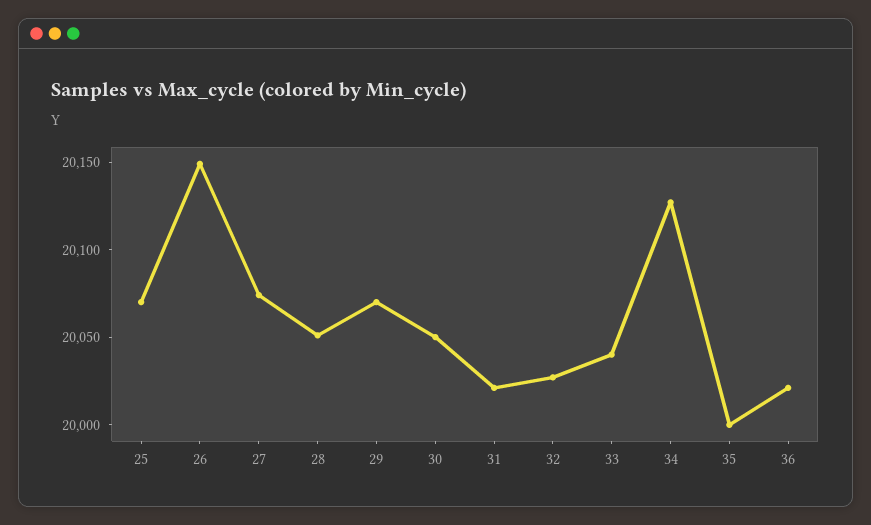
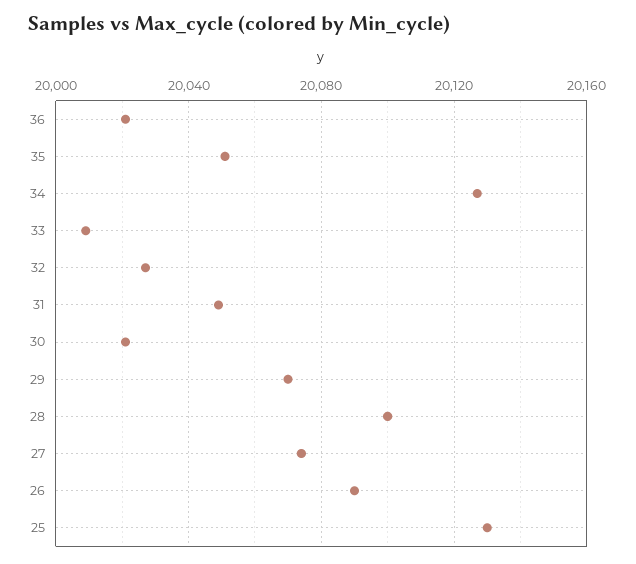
  {
-   "25": 20070,
+   "25": 20130,
-   "26": 20150,
+   "26": 20090,
    "27": 20075,
-   "28": 20050,
+   "28": 20100,
    "29": 20070,
-   "30": 20050,
+   "30": 20020,
-   "31": 20020,
+   "31": 20050,
    "32": 20025,
-   "33": 20040,
+   "33": 20010,
    "34": 20125,
-   "35": 20000,
+   "35": 20050,
    "36": 20020
  }

